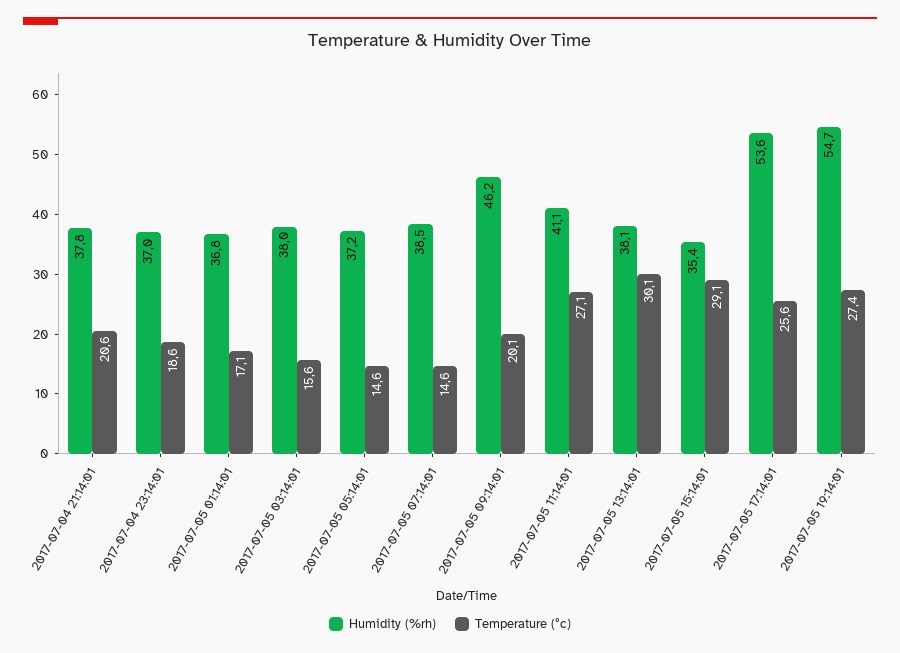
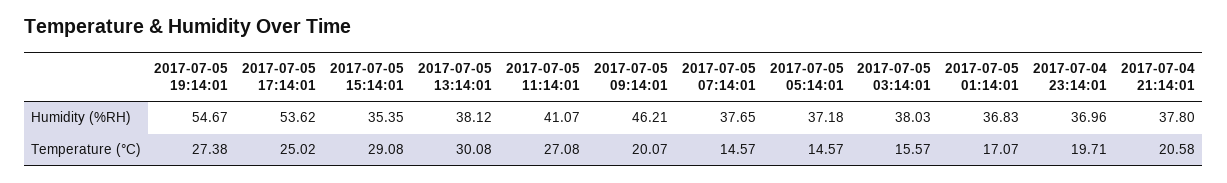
  {
    "Humidity (%rh)": {
      "2017-07-04 21:14:01": 37.8,
      "2017-07-04 23:14:01": 36.96,
      "2017-07-05 01:14:01": 36.83,
      "2017-07-05 03:14:01": 38.03,
      "2017-07-05 05:14:01": 37.18,
-     "2017-07-05 07:14:01": 38.5,
+     "2017-07-05 07:14:01": 37.65,
      "2017-07-05 09:14:01": 46.21,
      "2017-07-05 11:14:01": 41.07,
      "2017-07-05 13:14:01": 38.12,
      "2017-07-05 15:14:01": 35.35,
      "2017-07-05 17:14:01": 53.62,
      "2017-07-05 19:14:01": 54.67
    },
    "Temperature (°c)": {
      "2017-07-04 21:14:01": 20.58,
-     "2017-07-04 23:14:01": 18.6,
+     "2017-07-04 23:14:01": 19.71,
      "2017-07-05 01:14:01": 17.07,
      "2017-07-05 03:14:01": 15.57,
      "2017-07-05 05:14:01": 14.57,
      "2017-07-05 07:14:01": 14.57,
      "2017-07-05 09:14:01": 20.07,
      "2017-07-05 11:14:01": 27.08,
      "2017-07-05 13:14:01": 30.08,
      "2017-07-05 15:14:01": 29.08,
-     "2017-07-05 17:14:01": 25.6,
+     "2017-07-05 17:14:01": 25.02,
      "2017-07-05 19:14:01": 27.38
    }
  }

